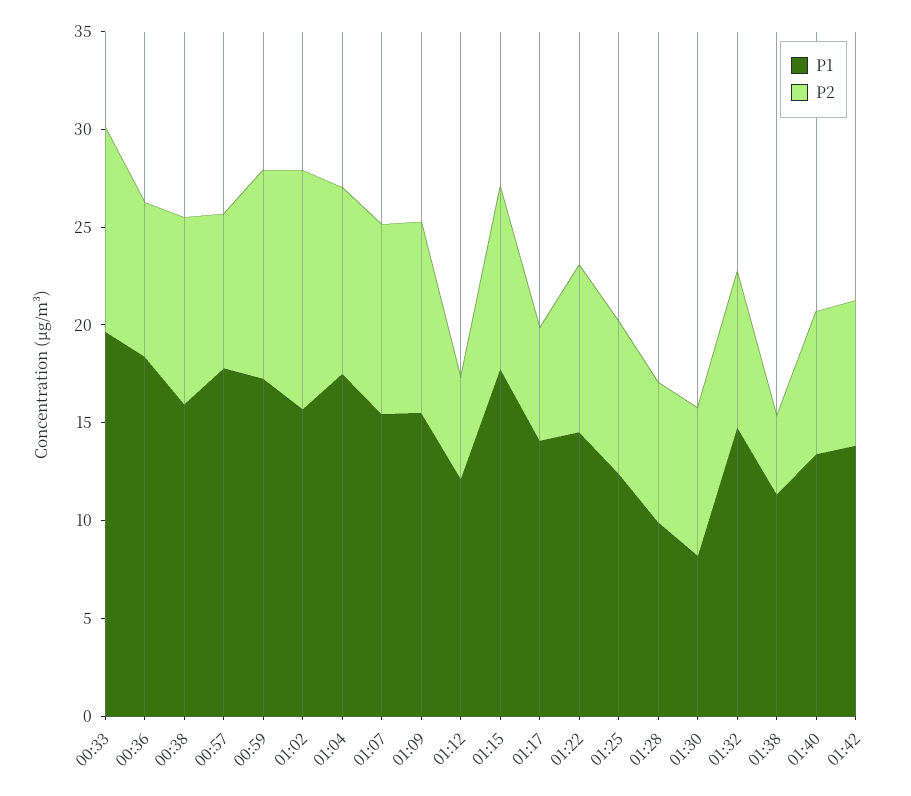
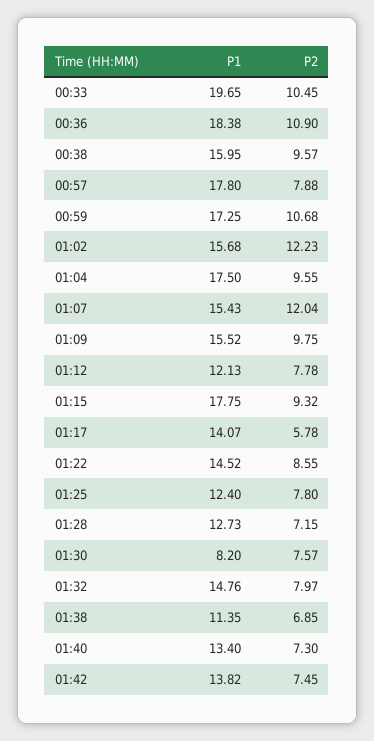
  {
    "P1": {
      "00:33": 19.65,
      "00:36": 18.38,
      "00:38": 15.95,
      "00:57": 17.8,
      "00:59": 17.25,
      "01:02": 15.68,
      "01:04": 17.5,
      "01:07": 15.43,
      "01:09": 15.52,
      "01:12": 12.13,
      "01:15": 17.75,
      "01:17": 14.07,
      "01:22": 14.52,
      "01:25": 12.4,
-     "01:28": 10,
+     "01:28": 12.73,
      "01:30": 8.2,
      "01:32": 14.76,
      "01:38": 11.35,
      "01:40": 13.4,
      "01:42": 13.82
    },
    "P2": {
      "00:33": 10.45,
-     "00:36": 8,
+     "00:36": 10.9,
      "00:38": 9.57,
      "00:57": 7.88,
      "00:59": 10.68,
      "01:02": 12.23,
      "01:04": 9.55,
-     "01:07": 10,
+     "01:07": 12.04,
      "01:09": 9.75,
-     "01:12": 5,
+     "01:12": 7.78,
      "01:15": 9.32,
      "01:17": 5.78,
      "01:22": 8.55,
      "01:25": 7.8,
      "01:28": 7.15,
      "01:30": 7.57,
      "01:32": 7.97,
-     "01:38": 4,
+     "01:38": 6.85,
      "01:40": 7.3,
      "01:42": 7.45
    }
  }

